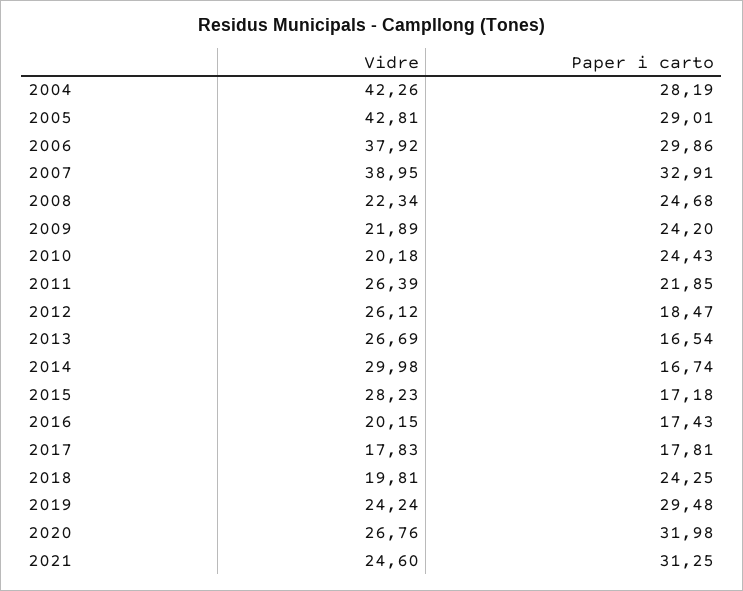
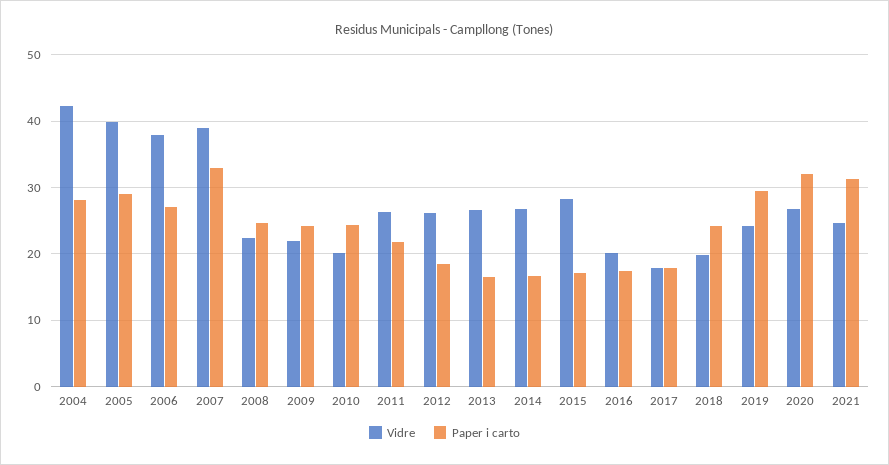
  {
    "Vidre": {
      "2004": 42.26,
-     "2005": 42.81,
+     "2005": 40,
      "2006": 37.92,
      "2007": 38.95,
      "2008": 22.34,
      "2009": 21.89,
      "2010": 20.18,
      "2011": 26.39,
      "2012": 26.12,
      "2013": 26.69,
-     "2014": 29.98,
+     "2014": 27,
      "2015": 28.23,
      "2016": 20.15,
      "2017": 17.83,
      "2018": 19.81,
      "2019": 24.24,
      "2020": 26.76,
      "2021": 24.6
    },
    "Paper i carto": {
      "2004": 28.19,
      "2005": 29.01,
-     "2006": 29.86,
+     "2006": 27,
      "2007": 32.91,
      "2008": 24.68,
      "2009": 24.2,
      "2010": 24.43,
      "2011": 21.85,
      "2012": 18.47,
      "2013": 16.54,
      "2014": 16.74,
      "2015": 17.18,
      "2016": 17.43,
      "2017": 17.81,
      "2018": 24.25,
      "2019": 29.48,
      "2020": 31.98,
      "2021": 31.25
    }
  }

